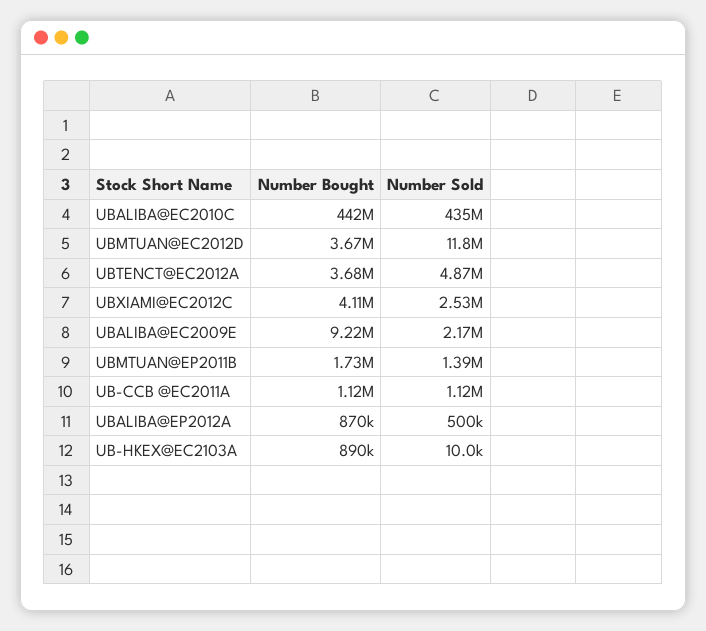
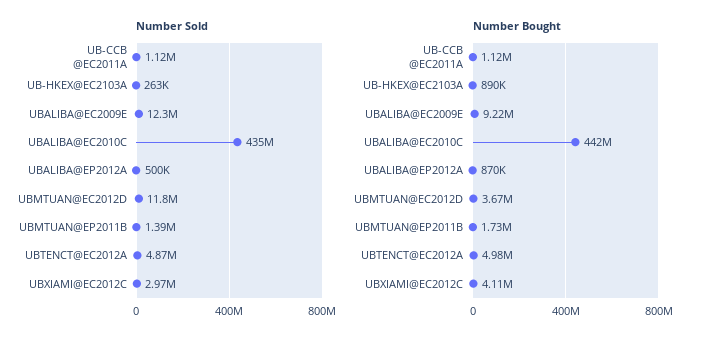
  {
    "Number Bought": {
      "UBALIBA@EC2010C": 442000000,
      "UBMTUAN@EC2012D": 3670000,
-     "UBTENCT@EC2012A": 3680000,
+     "UBTENCT@EC2012A": 4980000,
      "UBXIAMI@EC2012C": 4110000,
      "UBALIBA@EC2009E": 9220000,
      "UBMTUAN@EP2011B": 1730000,
      "UB-CCB @EC2011A": 1120000,
      "UBALIBA@EP2012A": 870000,
      "UB-HKEX@EC2103A": 890000
    },
    "Number Sold": {
      "UBALIBA@EC2010C": 435000000,
      "UBMTUAN@EC2012D": 11800000,
      "UBTENCT@EC2012A": 4870000,
-     "UBXIAMI@EC2012C": 2530000,
+     "UBXIAMI@EC2012C": 2970000,
-     "UBALIBA@EC2009E": 2170000,
+     "UBALIBA@EC2009E": 12300000,
      "UBMTUAN@EP2011B": 1390000,
      "UB-CCB @EC2011A": 1120000,
      "UBALIBA@EP2012A": 500000,
-     "UB-HKEX@EC2103A": 10000
+     "UB-HKEX@EC2103A": 263000
    }
  }

